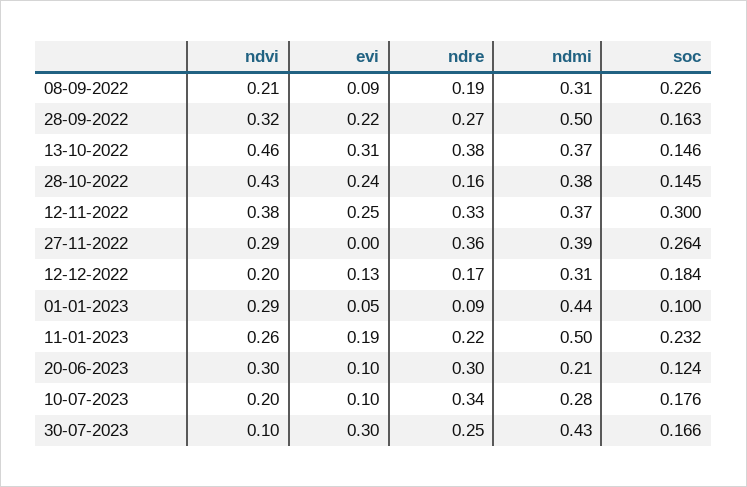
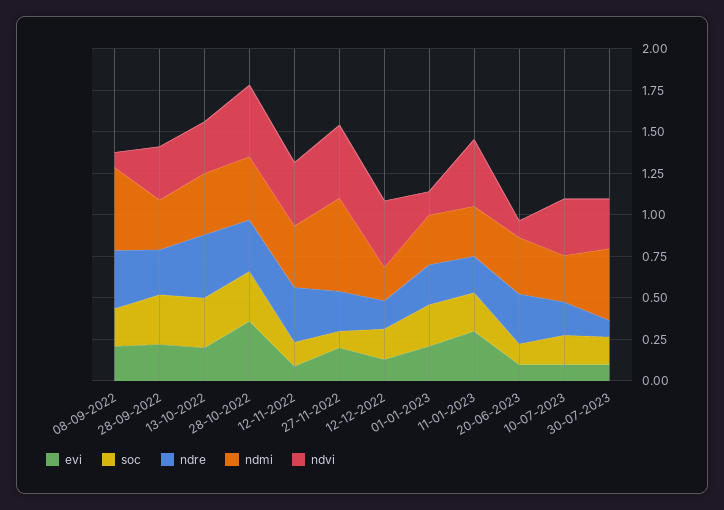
  {
    "ndvi": {
-     "08-09-2022": 0.21,
+     "08-09-2022": 0.1,
      "28-09-2022": 0.32,
-     "13-10-2022": 0.46,
+     "13-10-2022": 0.3,
      "28-10-2022": 0.43,
      "12-11-2022": 0.38,
-     "27-11-2022": 0.29,
+     "27-11-2022": 0.45,
-     "12-12-2022": 0.2,
+     "12-12-2022": 0.4,
-     "01-01-2023": 0.29,
+     "01-01-2023": 0.15,
-     "11-01-2023": 0.26,
+     "11-01-2023": 0.4,
-     "20-06-2023": 0.3,
+     "20-06-2023": 0.1,
-     "10-07-2023": 0.2,
+     "10-07-2023": 0.35,
-     "30-07-2023": 0.1
+     "30-07-2023": 0.3
    },
    "evi": {
-     "08-09-2022": 0.09,
+     "08-09-2022": 0.2,
      "28-09-2022": 0.22,
-     "13-10-2022": 0.31,
+     "13-10-2022": 0.2,
-     "28-10-2022": 0.24,
+     "28-10-2022": 0.35,
-     "12-11-2022": 0.25,
+     "12-11-2022": 0.1,
-     "27-11-2022": 0,
+     "27-11-2022": 0.2,
      "12-12-2022": 0.13,
-     "01-01-2023": 0.05,
+     "01-01-2023": 0.2,
-     "11-01-2023": 0.19,
+     "11-01-2023": 0.3,
      "20-06-2023": 0.1,
      "10-07-2023": 0.1,
-     "30-07-2023": 0.3
+     "30-07-2023": 0.1
    },
    "ndre": {
-     "08-09-2022": 0.19,
+     "08-09-2022": 0.35,
      "28-09-2022": 0.27,
      "13-10-2022": 0.38,
-     "28-10-2022": 0.16,
+     "28-10-2022": 0.3,
      "12-11-2022": 0.33,
-     "27-11-2022": 0.36,
+     "27-11-2022": 0.25,
      "12-12-2022": 0.17,
-     "01-01-2023": 0.09,
+     "01-01-2023": 0.25,
      "11-01-2023": 0.22,
      "20-06-2023": 0.3,
-     "10-07-2023": 0.34,
+     "10-07-2023": 0.2,
-     "30-07-2023": 0.25
+     "30-07-2023": 0.1
    },
    "ndmi": {
-     "08-09-2022": 0.31,
+     "08-09-2022": 0.5,
-     "28-09-2022": 0.5,
+     "28-09-2022": 0.3,
      "13-10-2022": 0.37,
      "28-10-2022": 0.38,
      "12-11-2022": 0.37,
-     "27-11-2022": 0.39,
+     "27-11-2022": 0.55,
-     "12-12-2022": 0.31,
+     "12-12-2022": 0.2,
-     "01-01-2023": 0.44,
+     "01-01-2023": 0.3,
-     "11-01-2023": 0.5,
+     "11-01-2023": 0.3,
-     "20-06-2023": 0.21,
+     "20-06-2023": 0.35,
      "10-07-2023": 0.28,
      "30-07-2023": 0.43
    },
    "soc": {
      "08-09-2022": 0.226,
-     "28-09-2022": 0.163,
+     "28-09-2022": 0.3,
-     "13-10-2022": 0.146,
+     "13-10-2022": 0.3,
-     "28-10-2022": 0.145,
+     "28-10-2022": 0.3,
-     "12-11-2022": 0.3,
+     "12-11-2022": 0.15,
-     "27-11-2022": 0.264,
+     "27-11-2022": 0.1,
      "12-12-2022": 0.184,
-     "01-01-2023": 0.1,
+     "01-01-2023": 0.25,
      "11-01-2023": 0.232,
      "20-06-2023": 0.124,
      "10-07-2023": 0.176,
      "30-07-2023": 0.166
    }
  }

